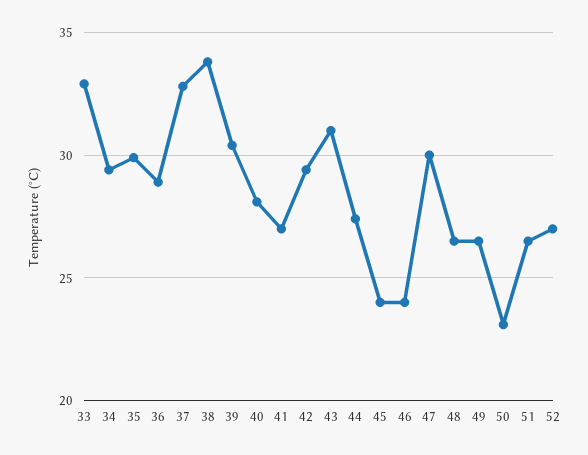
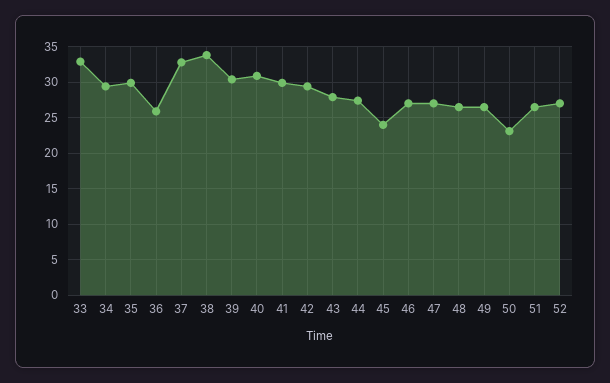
  {
    "33": 33,
    "34": 29.5,
    "35": 30,
-   "36": 29,
+   "36": 26,
    "37": 33,
    "38": 34,
    "39": 30.5,
-   "40": 28,
+   "40": 31,
-   "41": 27,
+   "41": 30,
    "42": 29.5,
-   "43": 31,
+   "43": 28,
    "44": 27.5,
    "45": 24,
-   "46": 24,
+   "46": 27,
-   "47": 30,
+   "47": 27,
    "48": 26.5,
    "49": 26.5,
    "50": 23,
    "51": 26.5,
    "52": 27
  }

